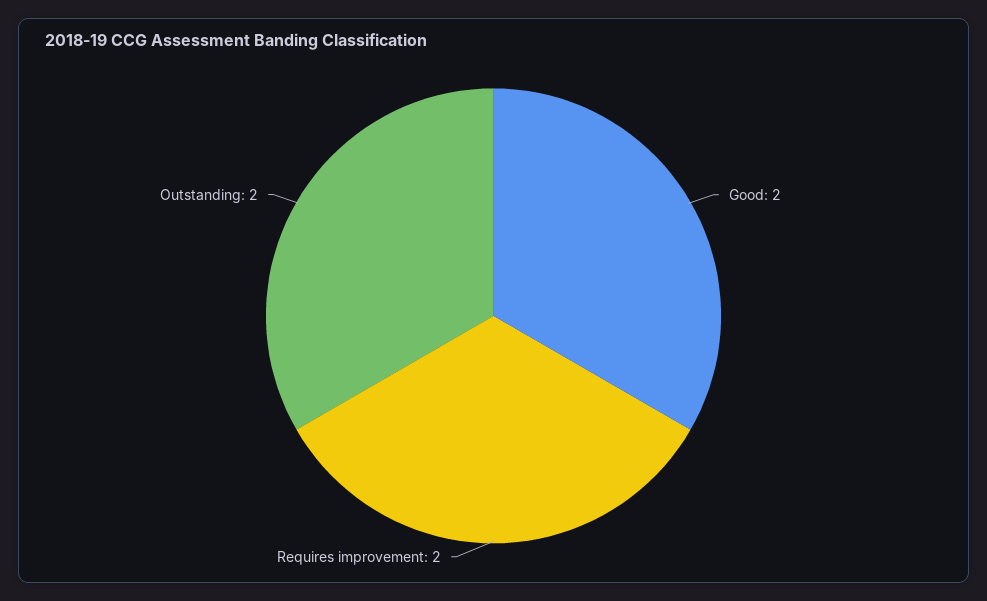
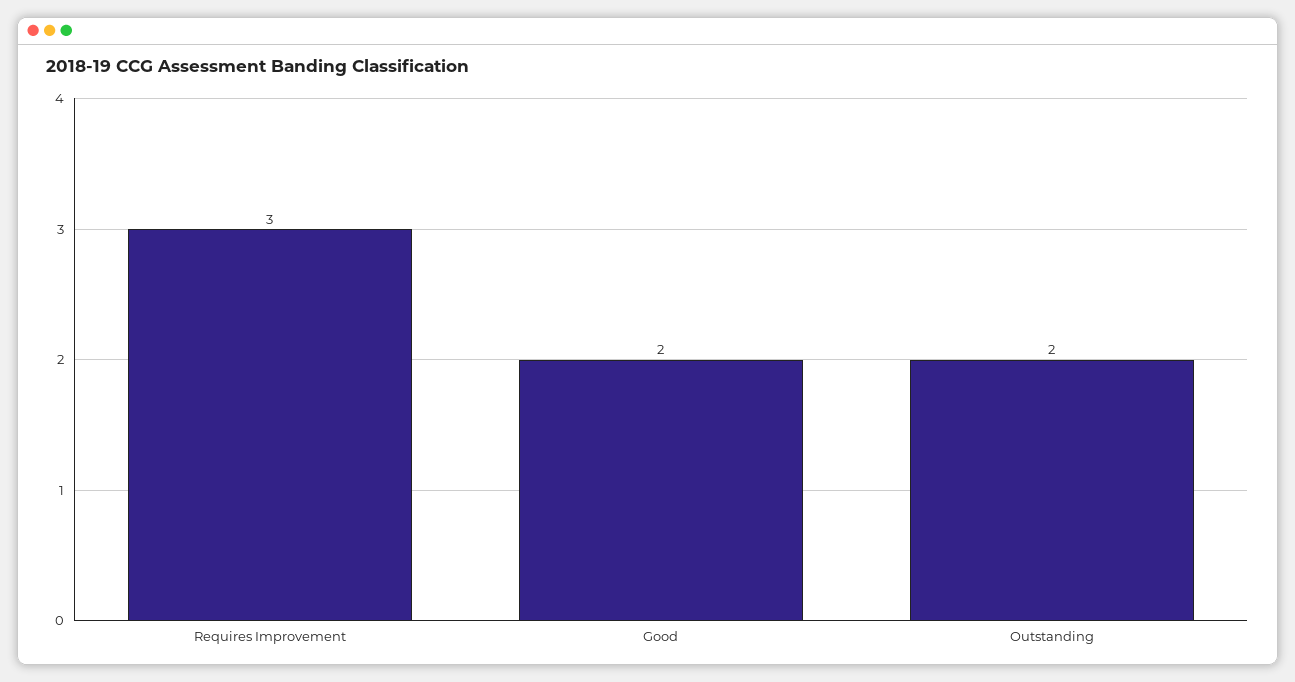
  {
    "Good": 2,
-   "Requires improvement": 2,
+   "Requires improvement": 3,
    "Outstanding": 2
  }

